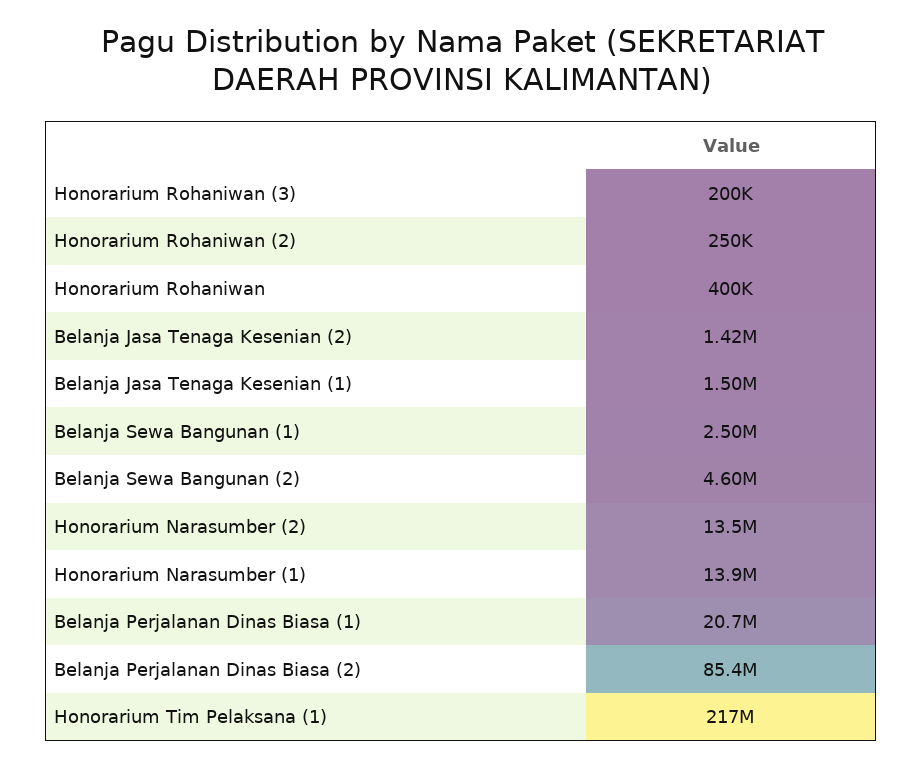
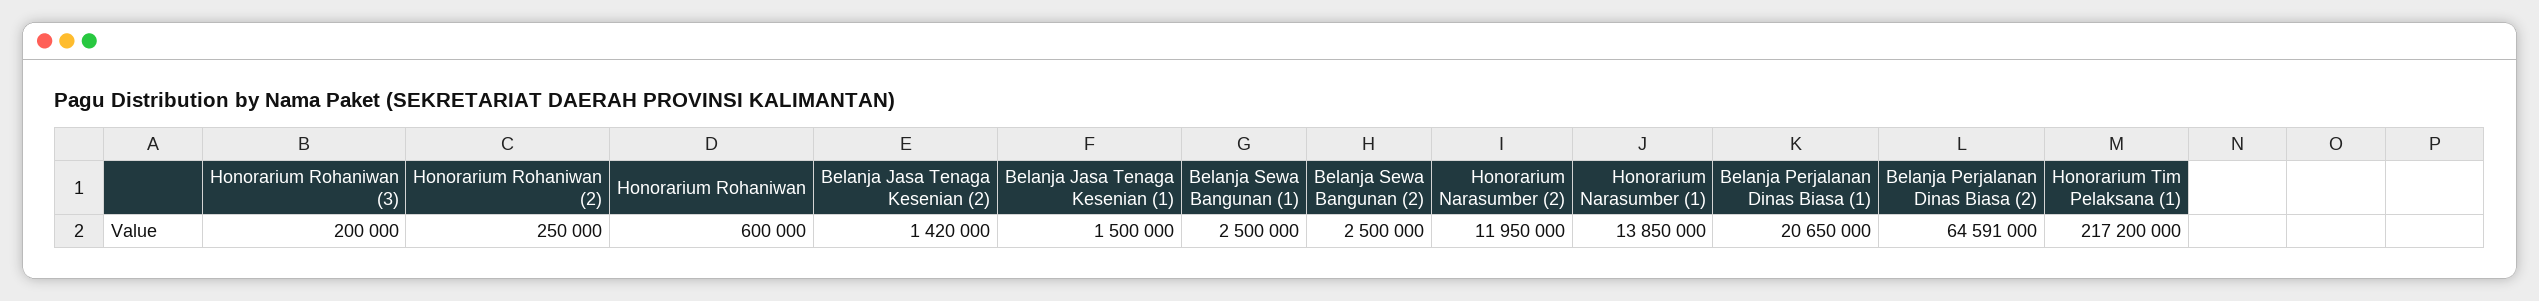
  {
    "Honorarium Rohaniwan (3)": 200000,
    "Honorarium Rohaniwan (2)": 250000,
-   "Honorarium Rohaniwan": 400000,
+   "Honorarium Rohaniwan": 600000,
    "Belanja Jasa Tenaga Kesenian (2)": 1420000,
    "Belanja Jasa Tenaga Kesenian (1)": 1500000,
    "Belanja Sewa Bangunan (1)": 2500000,
-   "Belanja Sewa Bangunan (2)": 4600000,
+   "Belanja Sewa Bangunan (2)": 2500000,
-   "Honorarium Narasumber (2)": 13500000,
+   "Honorarium Narasumber (2)": 11950000,
    "Honorarium Narasumber (1)": 13850000,
    "Belanja Perjalanan Dinas Biasa (1)": 20650000,
-   "Belanja Perjalanan Dinas Biasa (2)": 85400000,
+   "Belanja Perjalanan Dinas Biasa (2)": 64591000,
    "Honorarium Tim Pelaksana (1)": 217200000
  }

